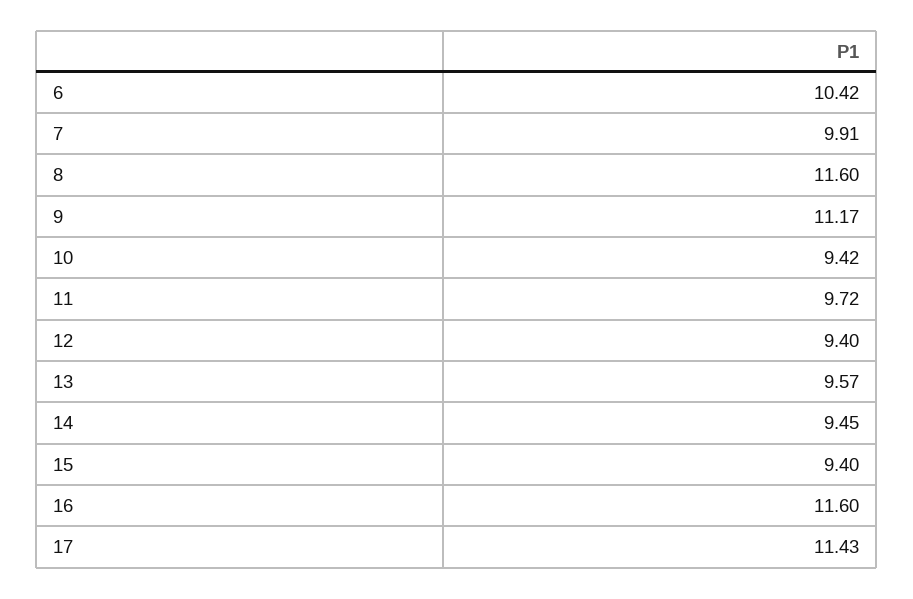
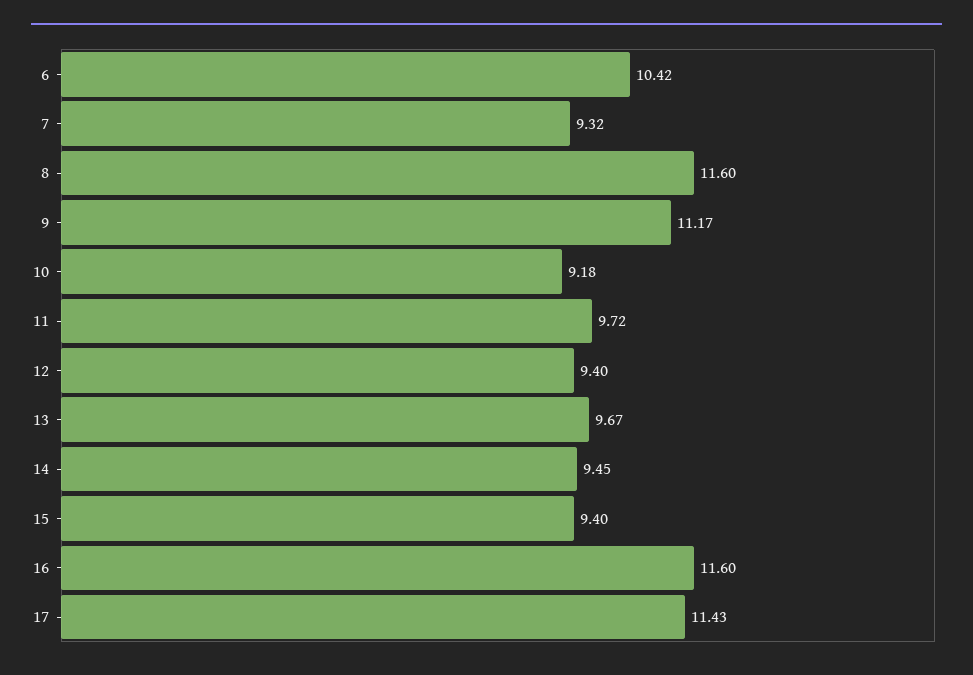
  {
    "6": 10.42,
-   "7": 9.91,
+   "7": 9.32,
    "8": 11.6,
    "9": 11.17,
-   "10": 9.42,
+   "10": 9.18,
    "11": 9.72,
    "12": 9.4,
-   "13": 9.57,
+   "13": 9.67,
    "14": 9.45,
    "15": 9.4,
    "16": 11.6,
    "17": 11.43
  }

